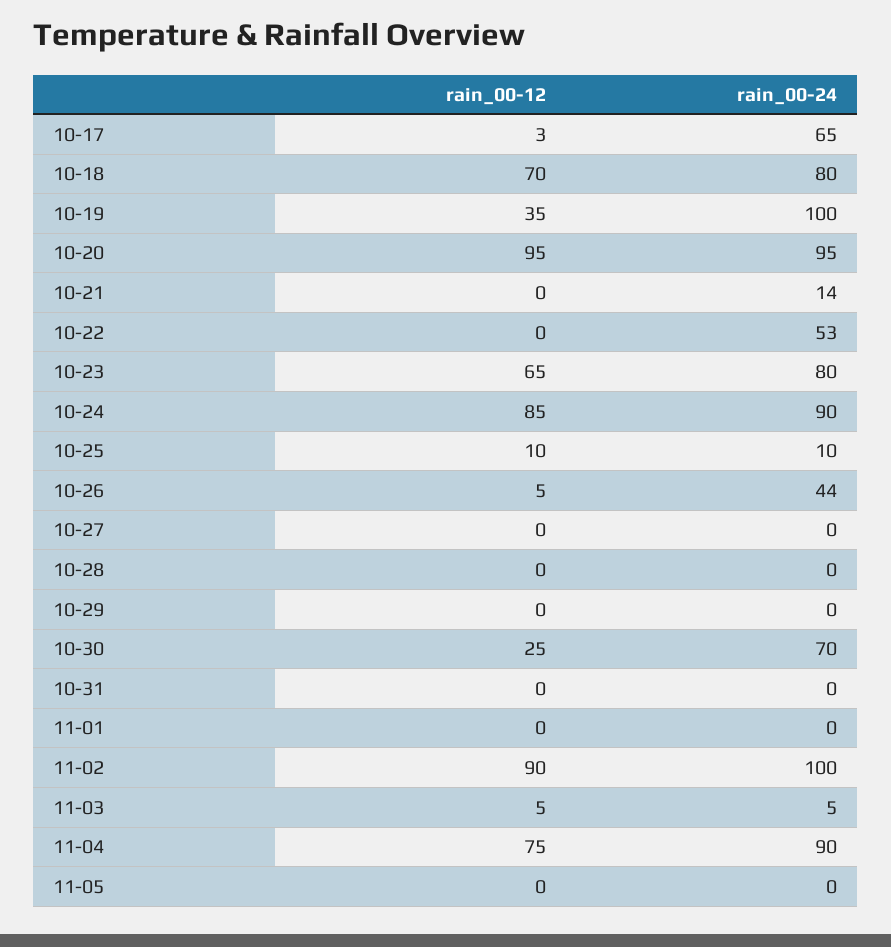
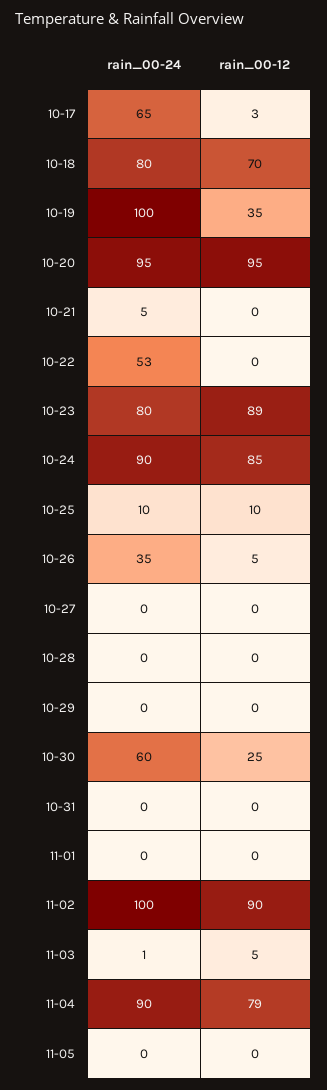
  {
    "rain_00-12": {
      "10-17": 3,
      "10-18": 70,
      "10-19": 35,
      "10-20": 95,
      "10-21": 0,
      "10-22": 0,
-     "10-23": 65,
+     "10-23": 89,
      "10-24": 85,
      "10-25": 10,
      "10-26": 5,
      "10-27": 0,
      "10-28": 0,
      "10-29": 0,
      "10-30": 25,
      "10-31": 0,
      "11-01": 0,
      "11-02": 90,
      "11-03": 5,
-     "11-04": 75,
+     "11-04": 79,
      "11-05": 0
    },
    "rain_00-24": {
      "10-17": 65,
      "10-18": 80,
      "10-19": 100,
      "10-20": 95,
-     "10-21": 14,
+     "10-21": 5,
      "10-22": 53,
      "10-23": 80,
      "10-24": 90,
      "10-25": 10,
-     "10-26": 44,
+     "10-26": 35,
      "10-27": 0,
      "10-28": 0,
      "10-29": 0,
-     "10-30": 70,
+     "10-30": 60,
      "10-31": 0,
      "11-01": 0,
      "11-02": 100,
-     "11-03": 5,
+     "11-03": 1,
      "11-04": 90,
      "11-05": 0
    }
  }

